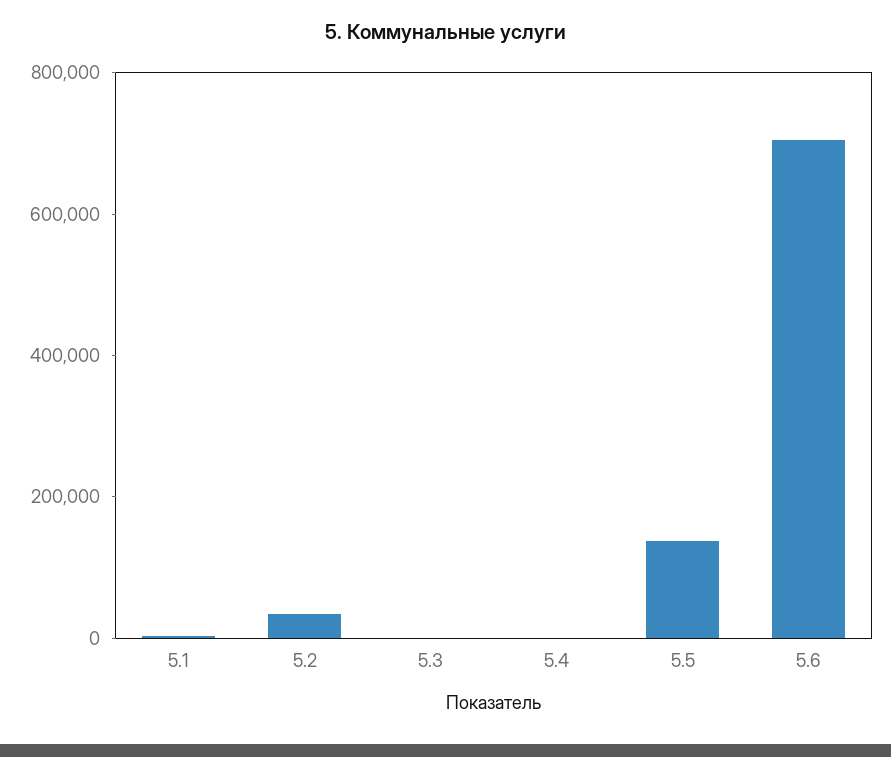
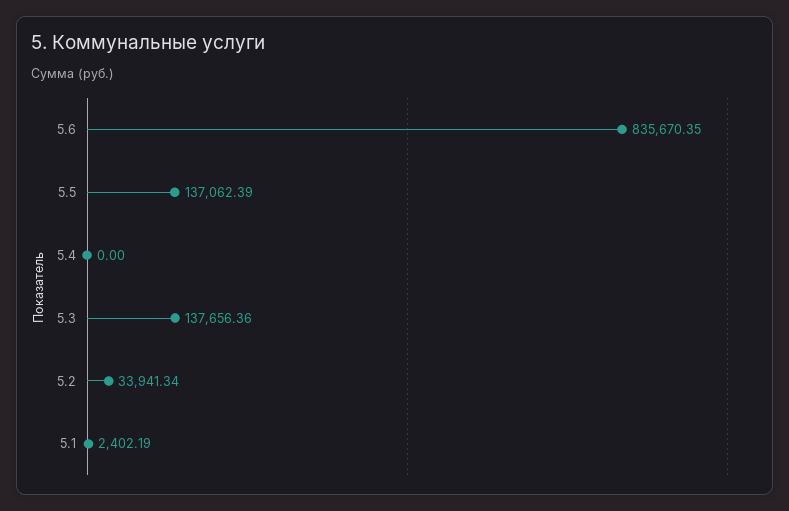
  {
    "5.1": 2402.19,
    "5.2": 33941.34,
-   "5.3": 0,
+   "5.3": 137656.36,
    "5.4": 0,
    "5.5": 137062.39,
-   "5.6": 700000
+   "5.6": 835670.35
  }

